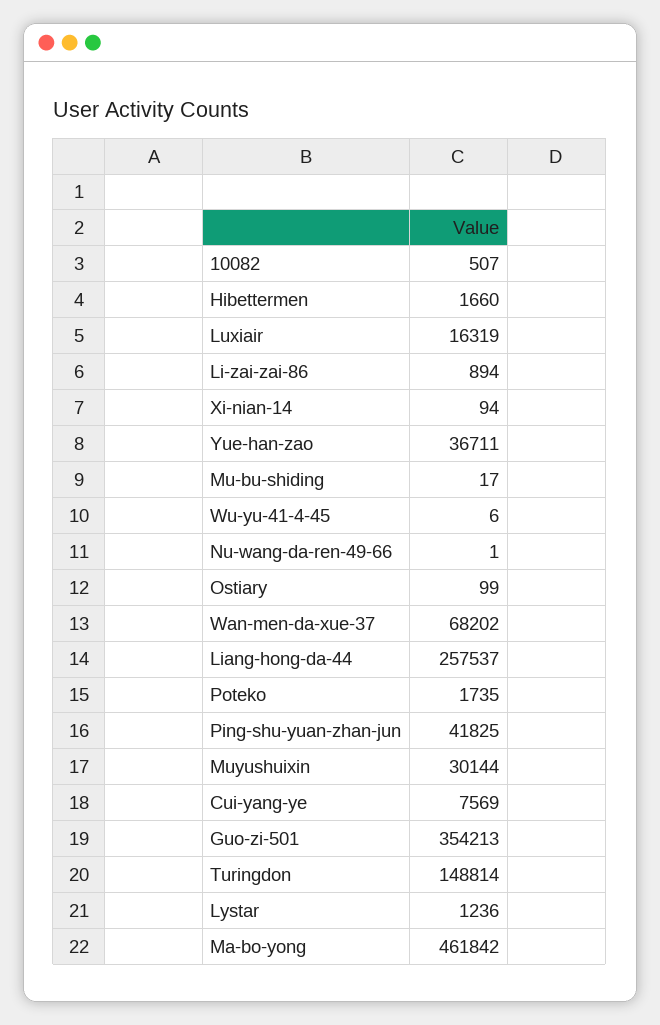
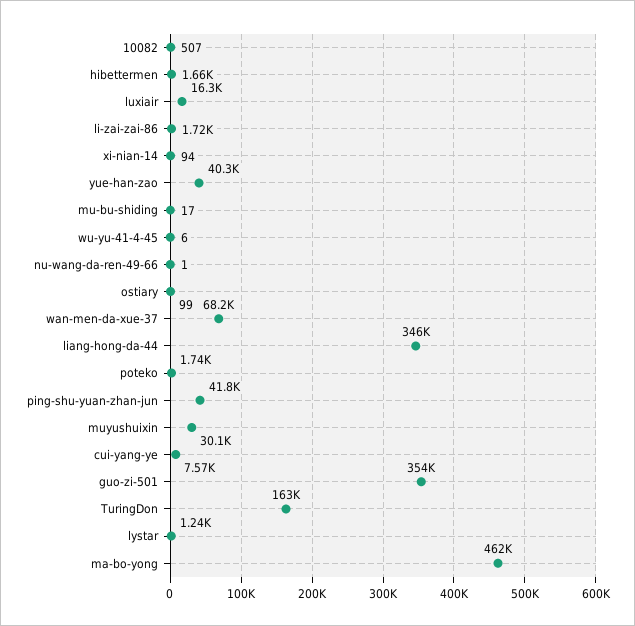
  {
    "10082": 507,
    "Hibettermen": 1660,
    "Luxiair": 16319,
-   "Li-zai-zai-86": 894,
+   "Li-zai-zai-86": 1720,
    "Xi-nian-14": 94,
-   "Yue-han-zao": 36711,
+   "Yue-han-zao": 40300,
    "Mu-bu-shiding": 17,
    "Wu-yu-41-4-45": 6,
    "Nu-wang-da-ren-49-66": 1,
    "Ostiary": 99,
    "Wan-men-da-xue-37": 68202,
-   "Liang-hong-da-44": 257537,
+   "Liang-hong-da-44": 346000,
    "Poteko": 1735,
    "Ping-shu-yuan-zhan-jun": 41825,
    "Muyushuixin": 30144,
    "Cui-yang-ye": 7569,
    "Guo-zi-501": 354213,
-   "Turingdon": 148814,
+   "Turingdon": 163000,
    "Lystar": 1236,
    "Ma-bo-yong": 461842
  }

